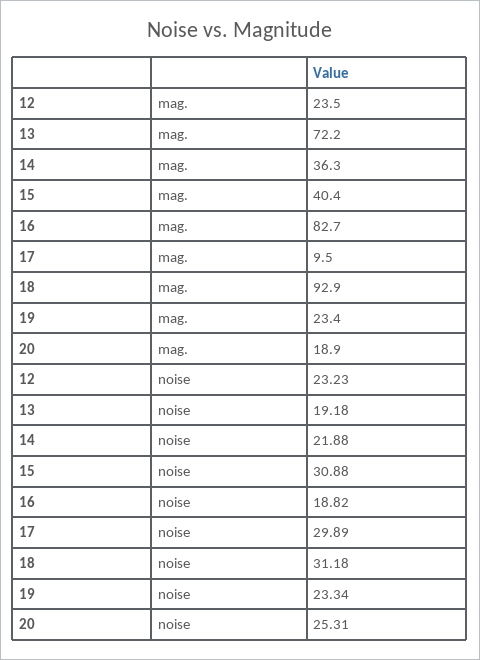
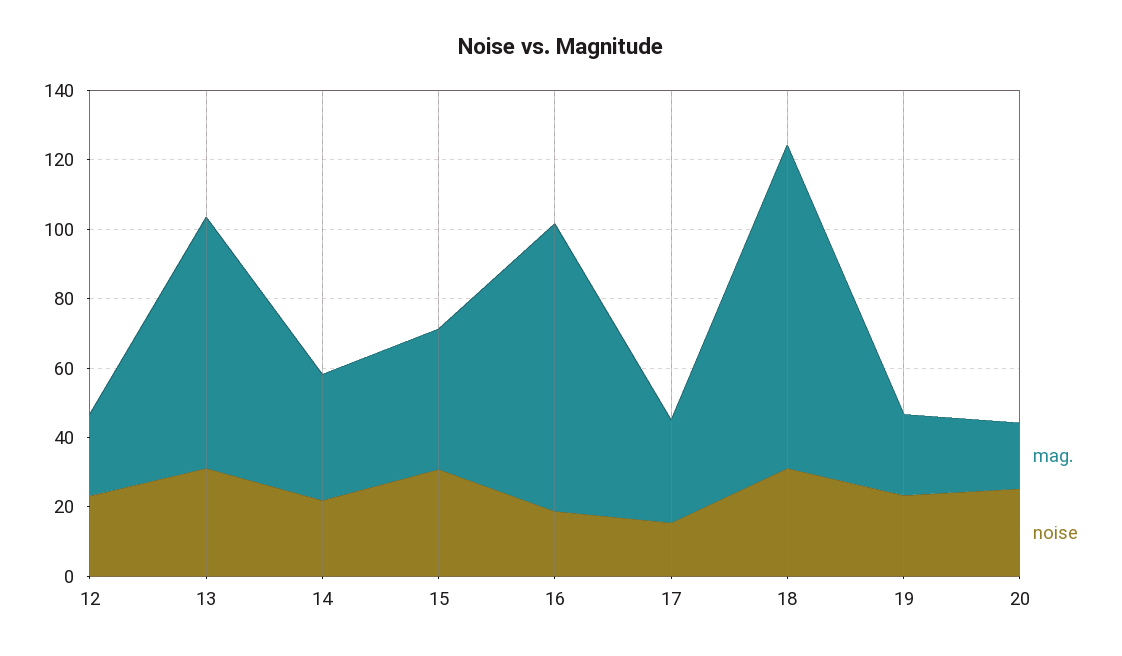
  {
    "mag.": {
      "12": 23.5,
      "13": 72.2,
      "14": 36.3,
      "15": 40.4,
      "16": 82.7,
-     "17": 9.5,
+     "17": 30,
      "18": 92.9,
      "19": 23.4,
      "20": 18.9
    },
    "noise": {
      "12": 23.23,
-     "13": 19.18,
+     "13": 30,
      "14": 21.88,
      "15": 30.88,
      "16": 18.82,
-     "17": 29.89,
+     "17": 15,
      "18": 31.18,
      "19": 23.34,
      "20": 25.31
    }
  }

